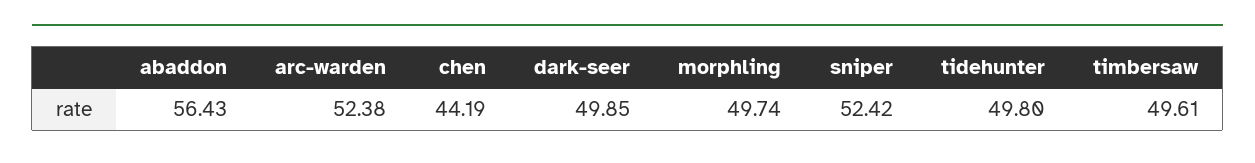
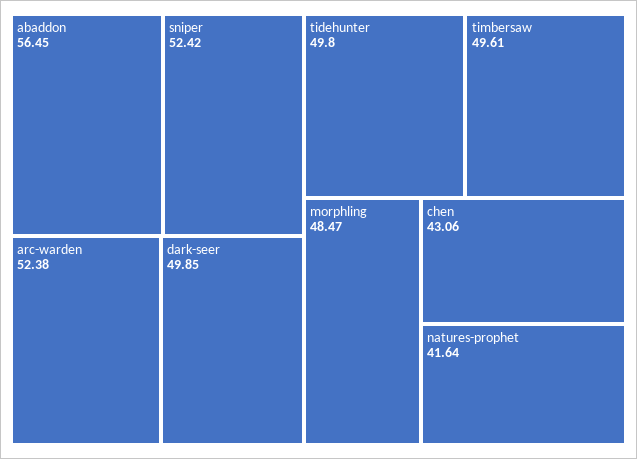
  {
-   "abaddon": 56.43,
+   "abaddon": 56.45,
    "arc-warden": 52.38,
-   "chen": 44.19,
+   "chen": 43.06,
    "dark-seer": 49.85,
-   "morphling": 49.74,
+   "morphling": 48.47,
    "sniper": 52.42,
    "tidehunter": 49.8,
-   "timbersaw": 49.61
+   "timbersaw": 49.61,
+   "natures-prophet": 41.64
  }

